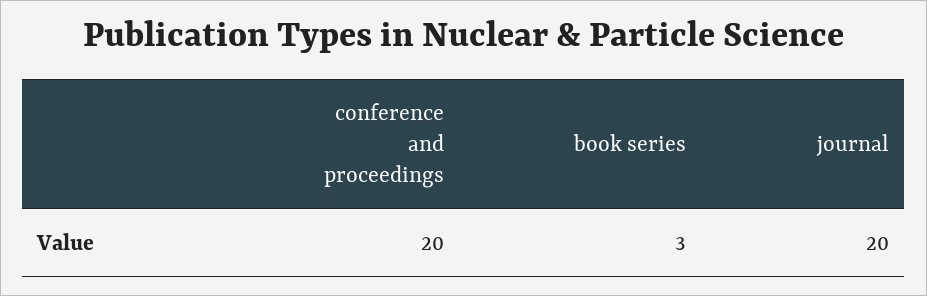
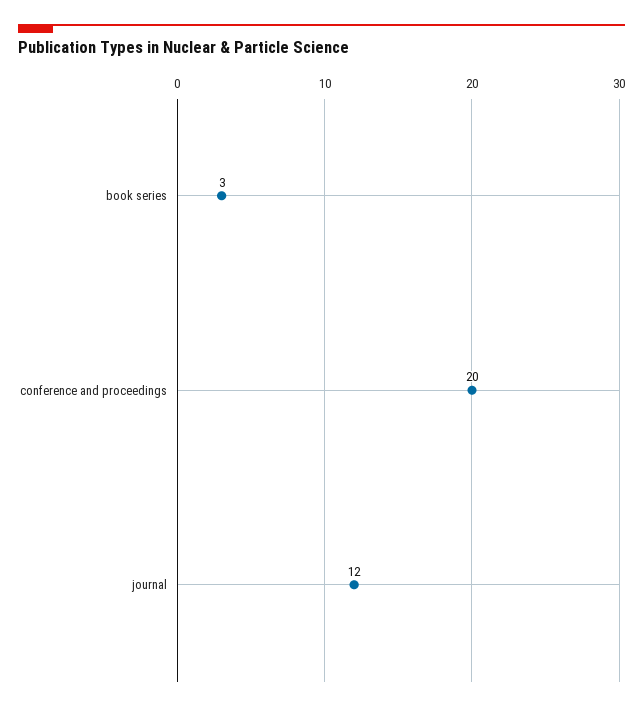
  {
    "conference and proceedings": 20,
    "book series": 3,
-   "journal": 20
+   "journal": 12
  }

